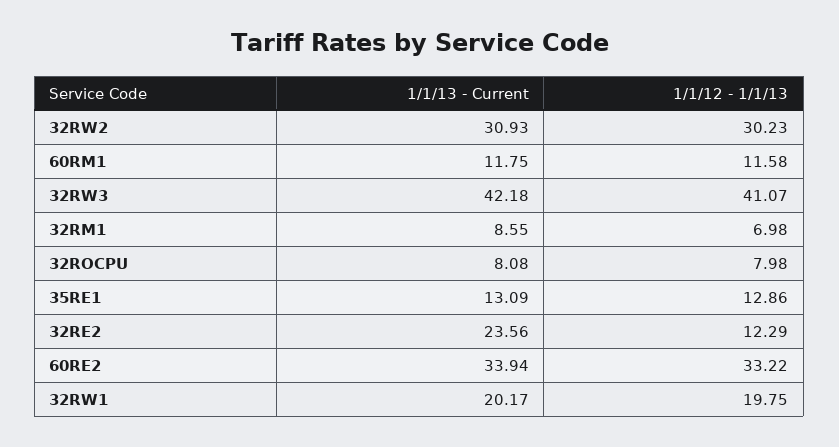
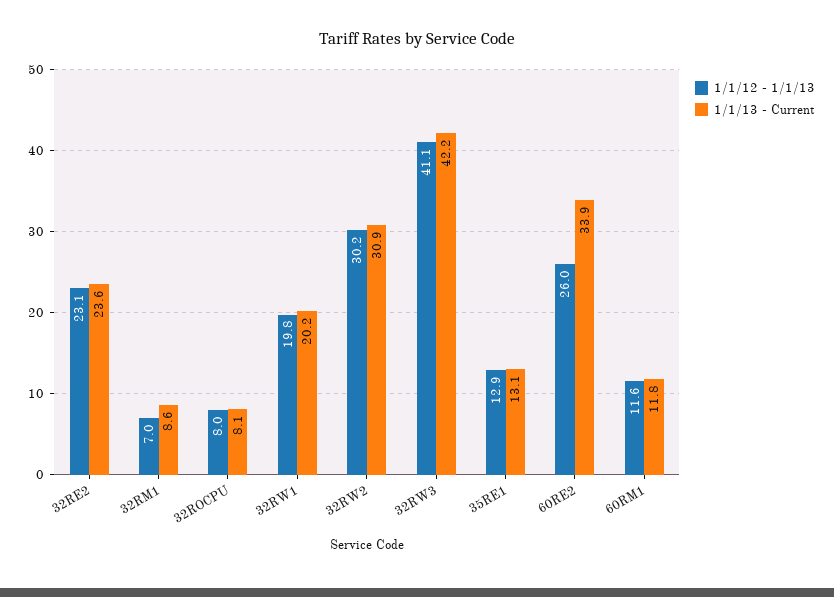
  {
    "1/1/13 - Current": {
      "32RW2": 30.93,
      "60RM1": 11.75,
      "32RW3": 42.18,
      "32RM1": 8.55,
      "32ROCPU": 8.08,
      "35RE1": 13.09,
      "32RE2": 23.56,
      "60RE2": 33.94,
      "32RW1": 20.17
    },
    "1/1/12 - 1/1/13": {
      "32RW2": 30.23,
      "60RM1": 11.58,
      "32RW3": 41.07,
      "32RM1": 6.98,
      "32ROCPU": 7.98,
      "35RE1": 12.86,
-     "32RE2": 12.29,
+     "32RE2": 23.1,
-     "60RE2": 33.22,
+     "60RE2": 26,
      "32RW1": 19.75
    }
  }

